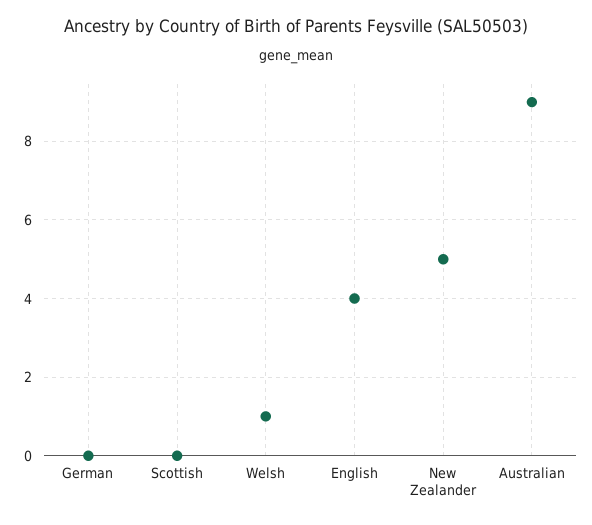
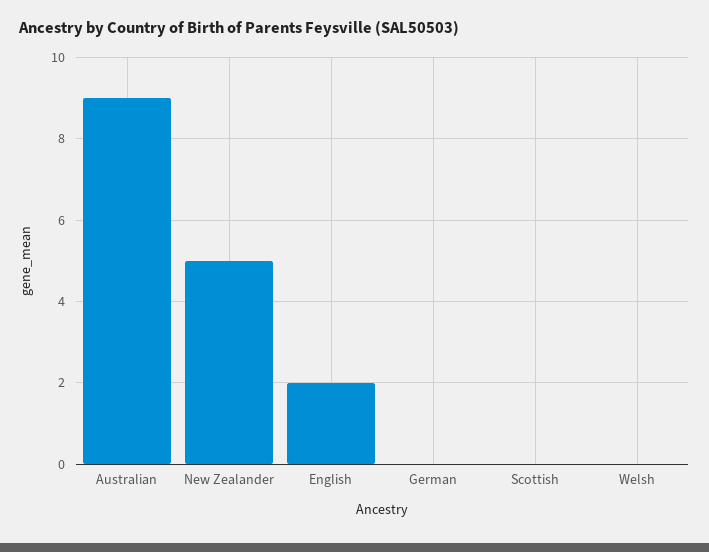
  {
    "German": 0,
    "Scottish": 0,
-   "Welsh": 1,
+   "Welsh": 0,
-   "English": 4,
+   "English": 2,
    "New Zealander": 5,
    "Australian": 9
  }

